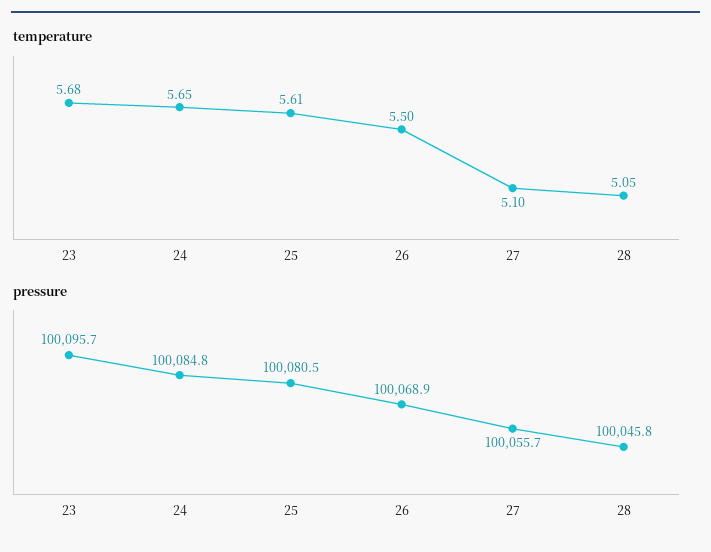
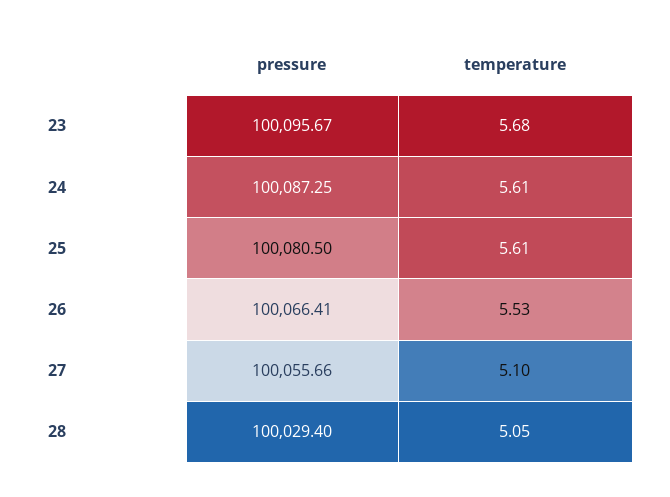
  {
    "temperature": {
      "23": 5.68,
-     "24": 5.65,
+     "24": 5.61,
      "25": 5.61,
-     "26": 5.5,
+     "26": 5.53,
      "27": 5.1,
      "28": 5.05
    },
    "pressure": {
      "23": 100095.67,
-     "24": 100084.8,
+     "24": 100087.25,
      "25": 100080.5,
-     "26": 100068.9,
+     "26": 100066.41,
      "27": 100055.66,
-     "28": 100045.8
+     "28": 100029.4
    }
  }

